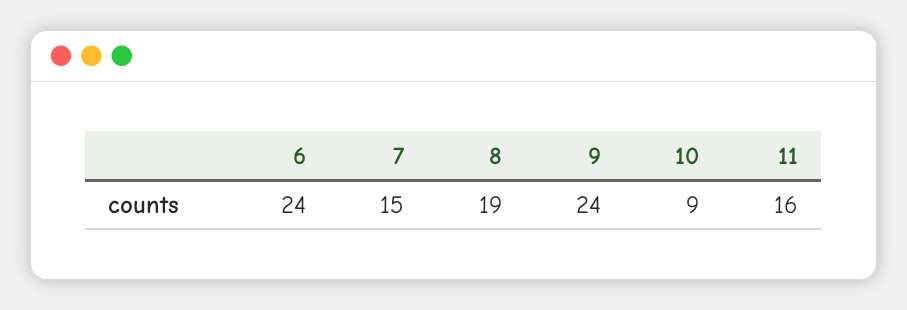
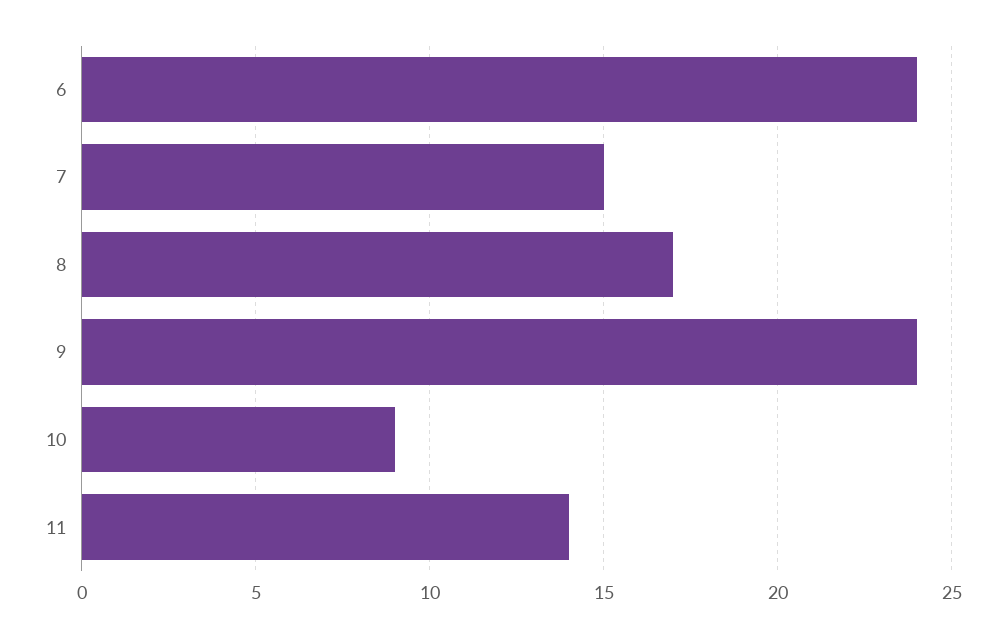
  {
    "6": 24,
    "7": 15,
-   "8": 19,
+   "8": 17,
    "9": 24,
    "10": 9,
-   "11": 16
+   "11": 14
  }

